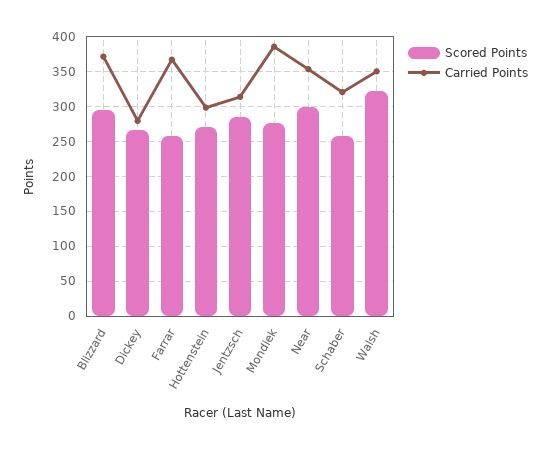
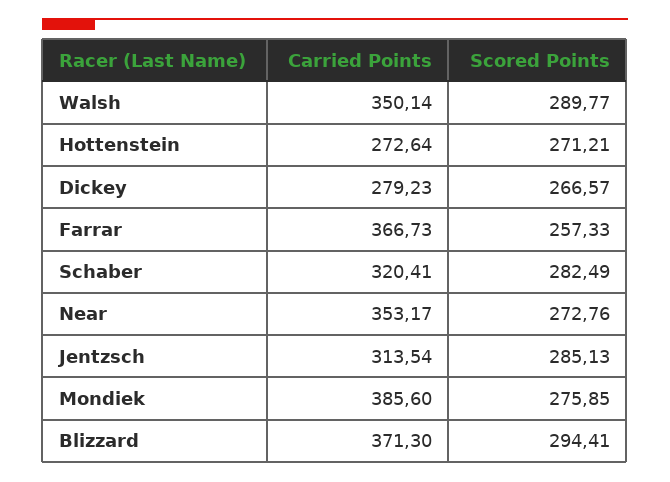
  {
    "Scored Points": {
      "Blizzard": 294.41,
      "Dickey": 266.57,
      "Farrar": 257.33,
      "Hottenstein": 271.21,
      "Jentzsch": 285.13,
      "Mondiek": 275.85,
-     "Near": 300,
+     "Near": 272.76,
-     "Schaber": 260,
+     "Schaber": 282.49,
-     "Walsh": 320
+     "Walsh": 289.77
    },
    "Carried Points": {
      "Blizzard": 371.3,
      "Dickey": 279.23,
      "Farrar": 366.73,
-     "Hottenstein": 300,
+     "Hottenstein": 272.64,
      "Jentzsch": 313.54,
      "Mondiek": 385.6,
      "Near": 353.17,
      "Schaber": 320.41,
      "Walsh": 350.14
    }
  }

